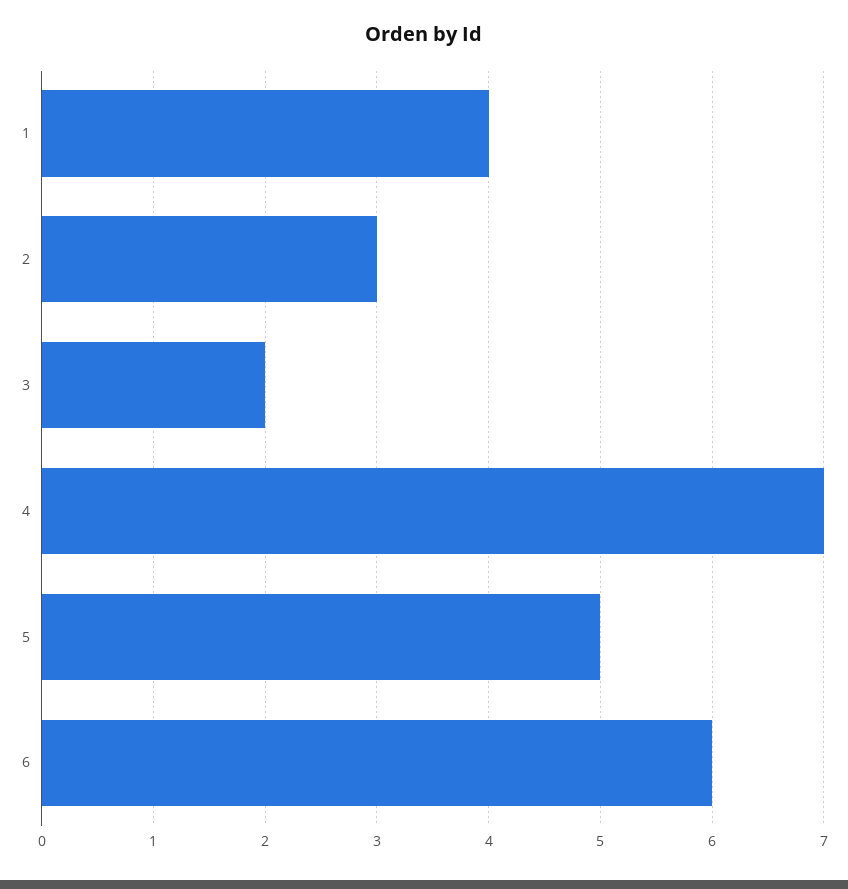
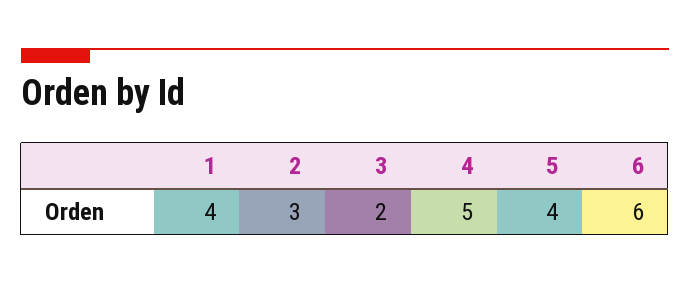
  {
    "1": 4,
    "2": 3,
    "3": 2,
-   "4": 7,
+   "4": 5,
-   "5": 5,
+   "5": 4,
    "6": 6
  }

